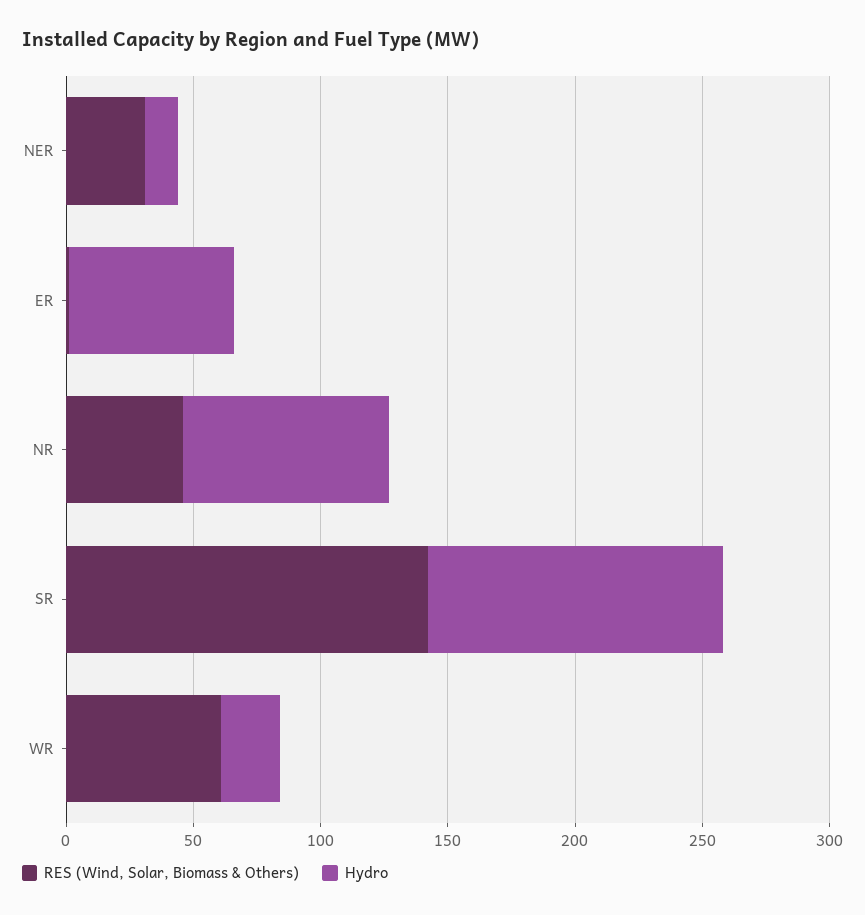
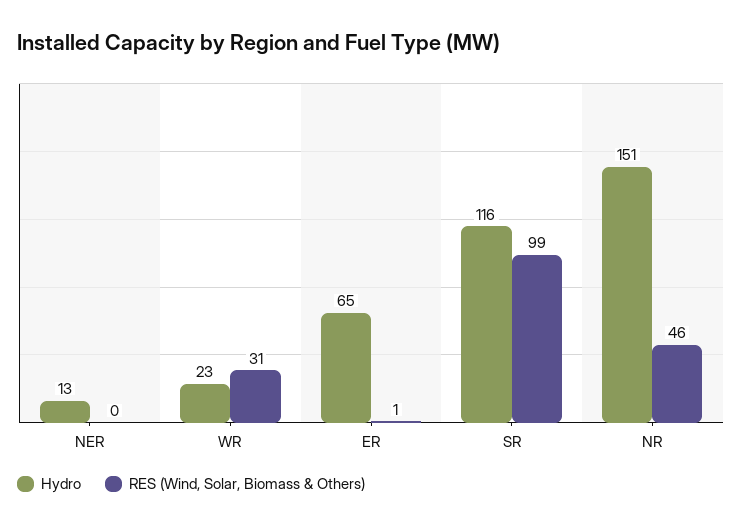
  {
    "RES (Wind, Solar, Biomass & Others)": {
-     "NER": 30,
+     "NER": 0,
      "ER": 1,
      "NR": 46,
-     "SR": 140,
+     "SR": 99,
-     "WR": 60
+     "WR": 31
    },
    "Hydro": {
      "NER": 13,
      "ER": 65,
-     "NR": 80,
+     "NR": 151,
      "SR": 116,
      "WR": 23
    }
  }

